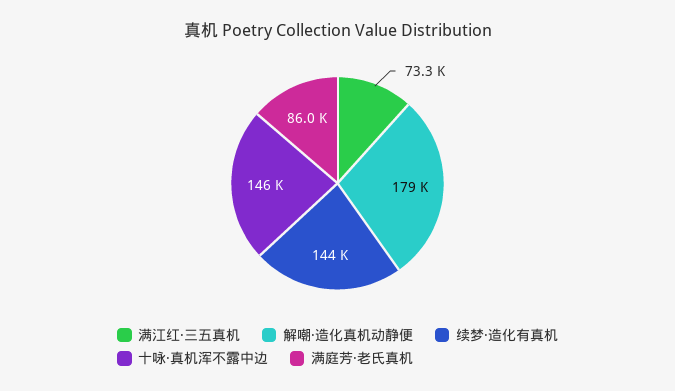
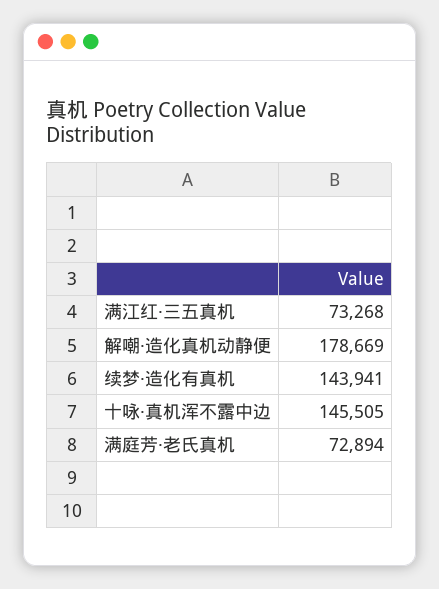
  {
    "满江红·三五真机": 73268,
    "解嘲·造化真机动静便": 178669,
    "续梦·造化有真机": 143941,
    "十咏·真机浑不露中边": 145505,
-   "满庭芳·老氏真机": 86000
+   "满庭芳·老氏真机": 72894
  }

